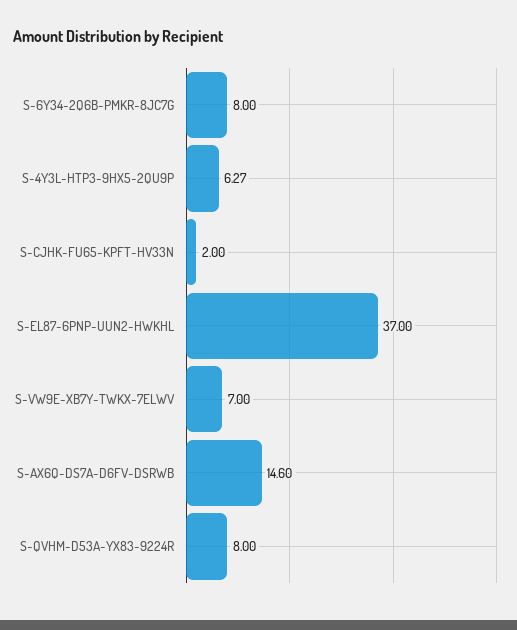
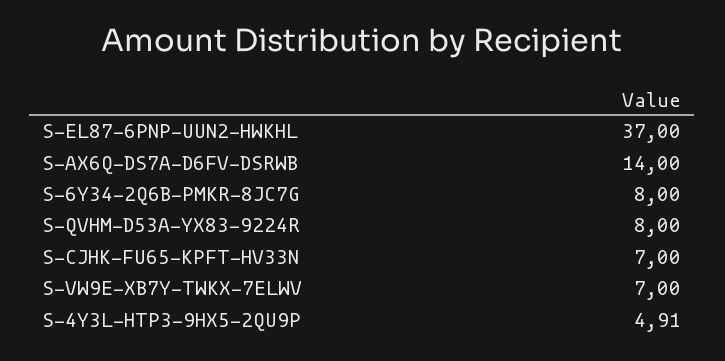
  {
    "S-6Y34-2Q6B-PMKR-8JC7G": 8,
-   "S-4Y3L-HTP3-9HX5-2QU9P": 6.27,
+   "S-4Y3L-HTP3-9HX5-2QU9P": 4.91,
-   "S-CJHK-FU65-KPFT-HV33N": 2,
+   "S-CJHK-FU65-KPFT-HV33N": 7,
    "S-EL87-6PNP-UUN2-HWKHL": 37,
    "S-VW9E-XB7Y-TWKX-7ELWV": 7,
-   "S-AX6Q-DS7A-D6FV-DSRWB": 14.6,
+   "S-AX6Q-DS7A-D6FV-DSRWB": 14,
    "S-QVHM-D53A-YX83-9224R": 8
  }

